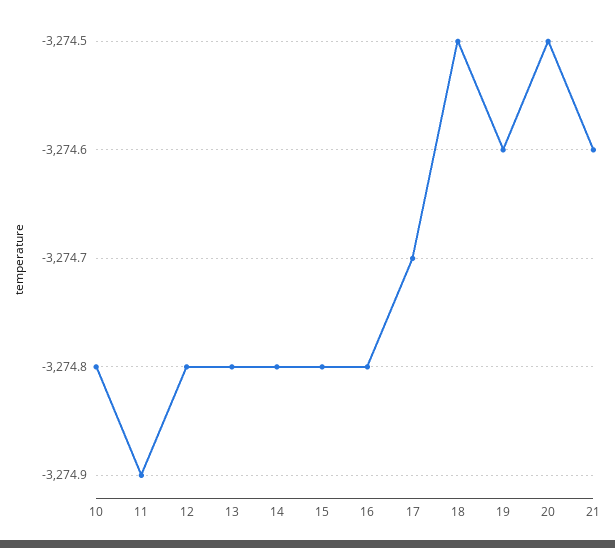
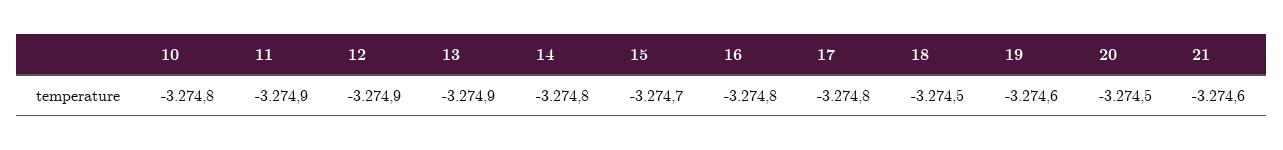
  {
    "10": -3274.8,
    "11": -3274.9,
-   "12": -3274.8,
+   "12": -3274.9,
-   "13": -3274.8,
+   "13": -3274.9,
    "14": -3274.8,
-   "15": -3274.8,
+   "15": -3274.7,
    "16": -3274.8,
-   "17": -3274.7,
+   "17": -3274.8,
    "18": -3274.5,
    "19": -3274.6,
    "20": -3274.5,
    "21": -3274.6
  }

